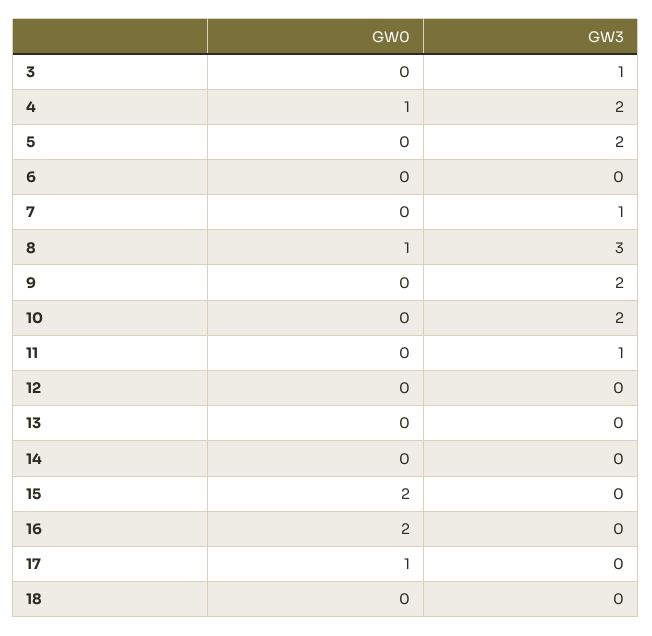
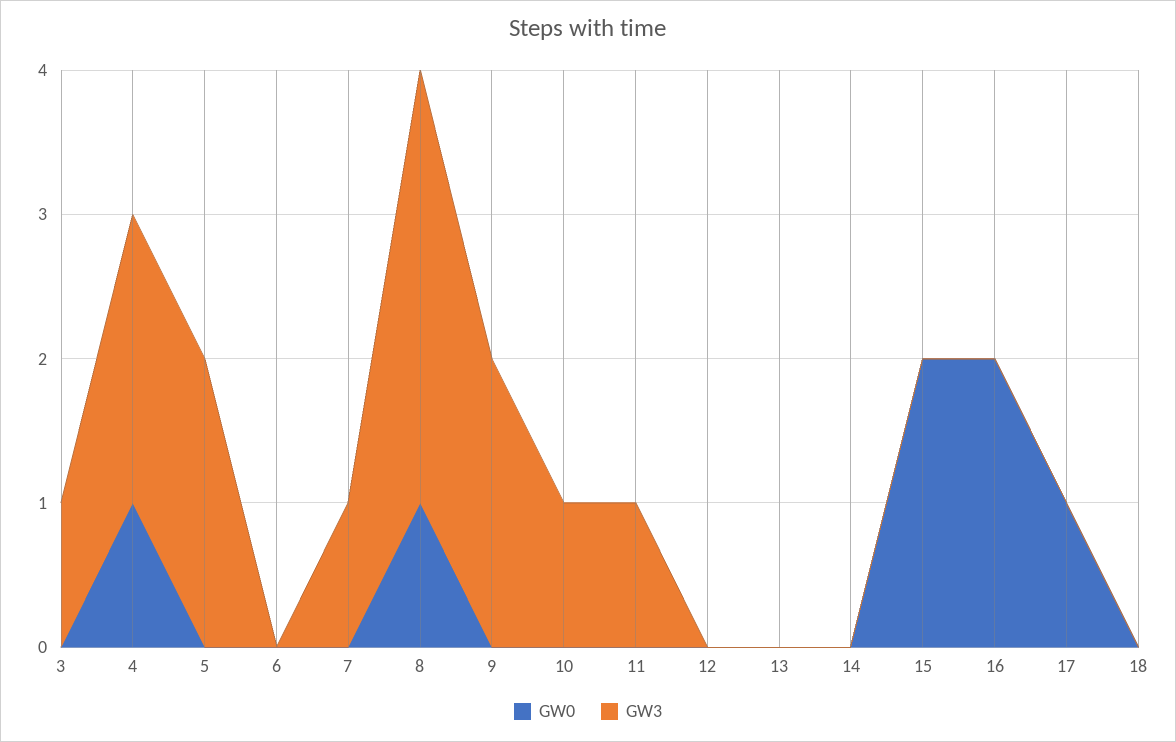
  {
    "GW0": {
      "3": 0,
      "4": 1,
      "5": 0,
      "6": 0,
      "7": 0,
      "8": 1,
      "9": 0,
      "10": 0,
      "11": 0,
      "12": 0,
      "13": 0,
      "14": 0,
      "15": 2,
      "16": 2,
      "17": 1,
      "18": 0
    },
    "GW3": {
      "3": 1,
      "4": 2,
      "5": 2,
      "6": 0,
      "7": 1,
      "8": 3,
      "9": 2,
-     "10": 2,
+     "10": 1,
      "11": 1,
      "12": 0,
      "13": 0,
      "14": 0,
      "15": 0,
      "16": 0,
      "17": 0,
      "18": 0
    }
  }

